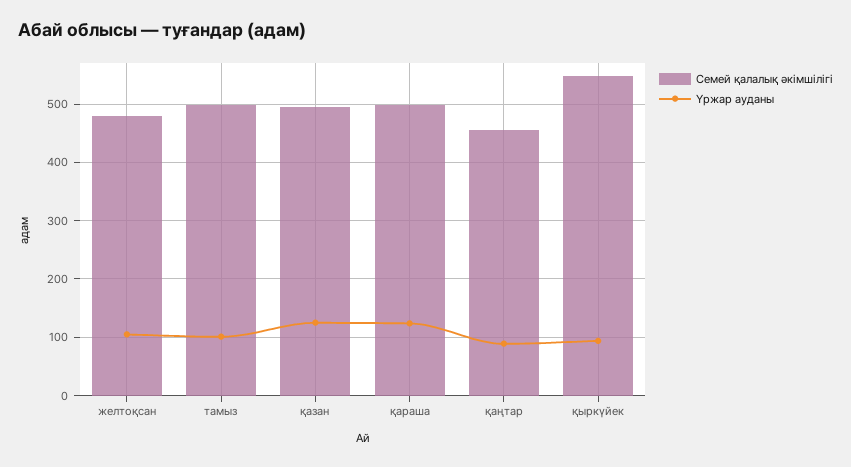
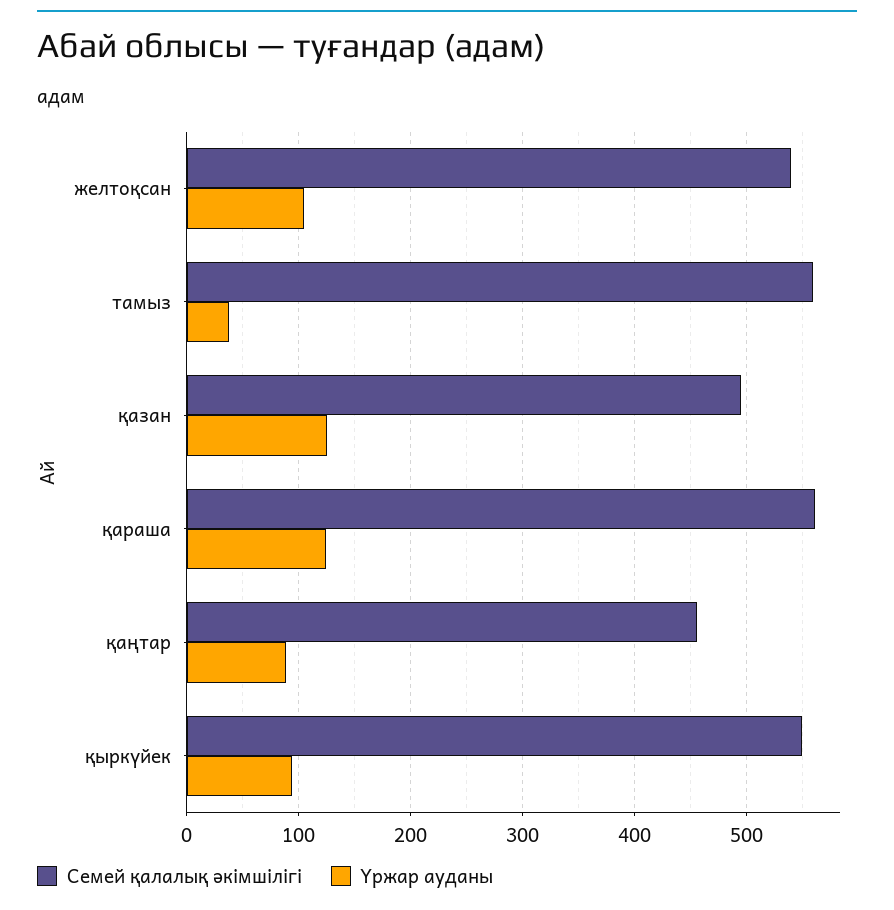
  {
    "Семей қалалық әкімшілігі": {
-     "желтоқсан": 480,
+     "желтоқсан": 540,
-     "тамыз": 500,
+     "тамыз": 560,
      "қазан": 500,
-     "қараша": 500,
+     "қараша": 560,
      "қаңтар": 460,
      "қыркүйек": 550
    },
    "Үржар ауданы": {
      "желтоқсан": 110,
-     "тамыз": 100,
+     "тамыз": 40,
      "қазан": 130,
      "қараша": 120,
      "қаңтар": 90,
      "қыркүйек": 90
    }
  }

